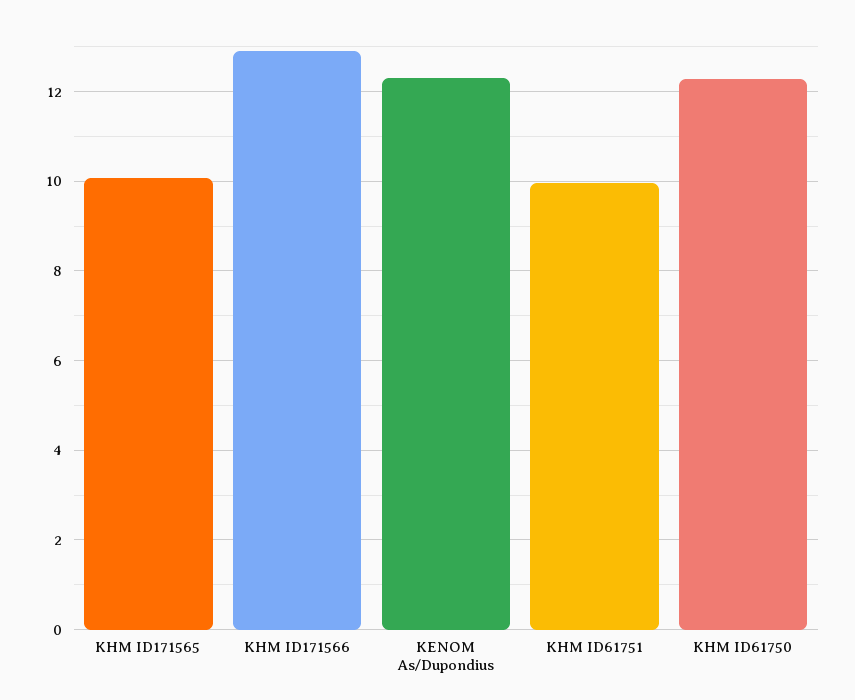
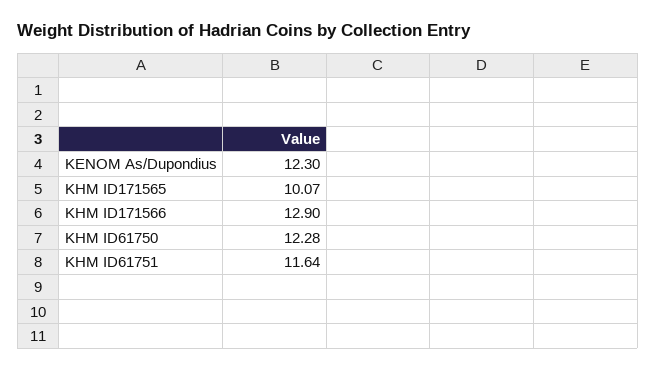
  {
    "KHM ID171565": 10.07,
    "KHM ID171566": 12.9,
    "KENOM As/Dupondius": 12.3,
-   "KHM ID61751": 10,
+   "KHM ID61751": 11.64,
    "KHM ID61750": 12.28
  }

